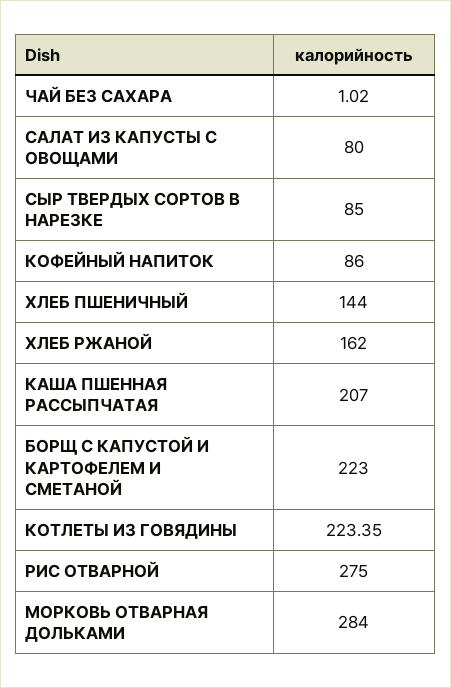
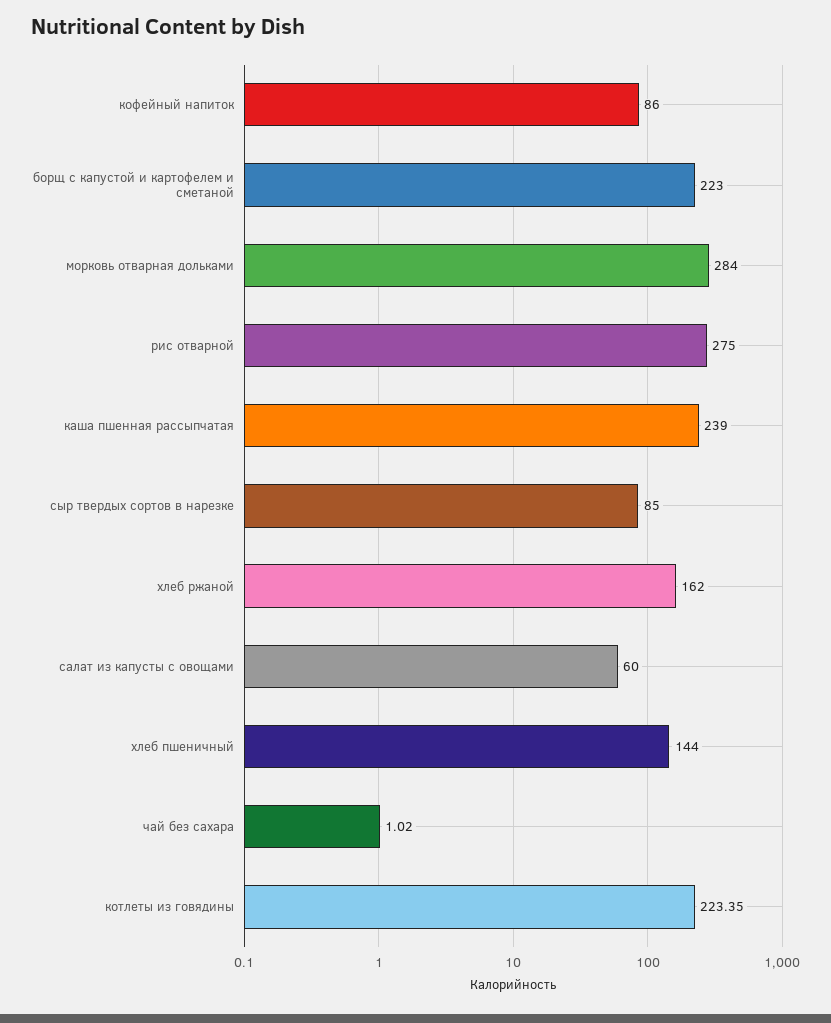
  {
    "ЧАЙ БЕЗ САХАРА": 1.02,
-   "САЛАТ ИЗ КАПУСТЫ С ОВОЩАМИ": 80,
+   "САЛАТ ИЗ КАПУСТЫ С ОВОЩАМИ": 60,
    "СЫР ТВЕРДЫХ СОРТОВ В НАРЕЗКЕ": 85,
    "КОФЕЙНЫЙ НАПИТОК": 86,
    "ХЛЕБ ПШЕНИЧНЫЙ": 144,
    "ХЛЕБ РЖАНОЙ": 162,
-   "КАША ПШЕННАЯ РАССЫПЧАТАЯ": 207,
+   "КАША ПШЕННАЯ РАССЫПЧАТАЯ": 239,
    "БОРЩ С КАПУСТОЙ И КАРТОФЕЛЕМ И СМЕТАНОЙ": 223,
    "КОТЛЕТЫ ИЗ ГОВЯДИНЫ": 223.35,
    "РИС ОТВАРНОЙ": 275,
    "МОРКОВЬ ОТВАРНАЯ ДОЛЬКАМИ": 284
  }

